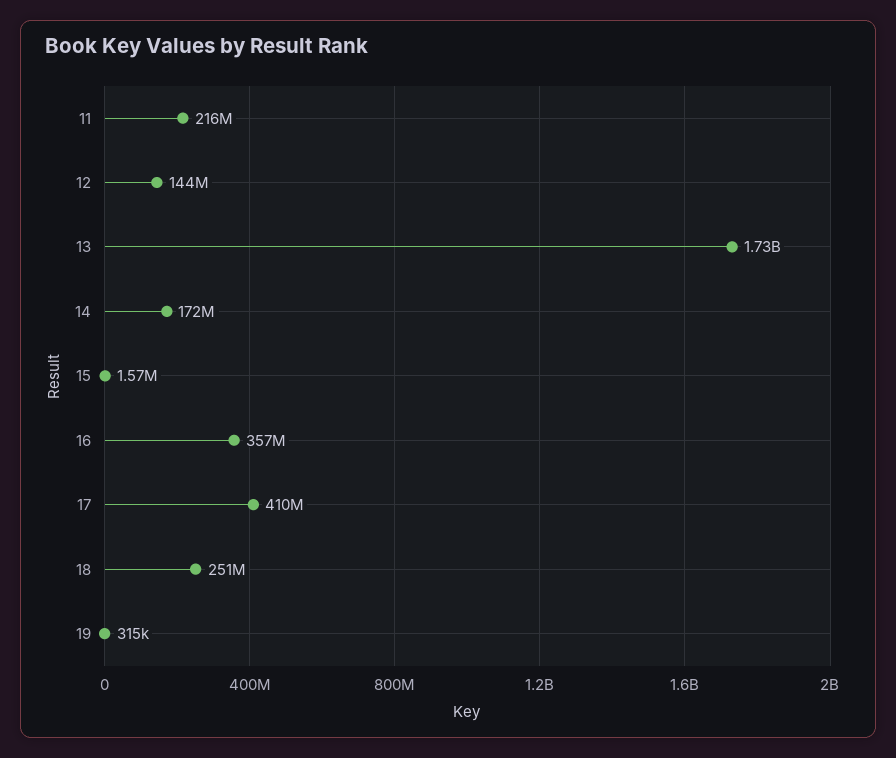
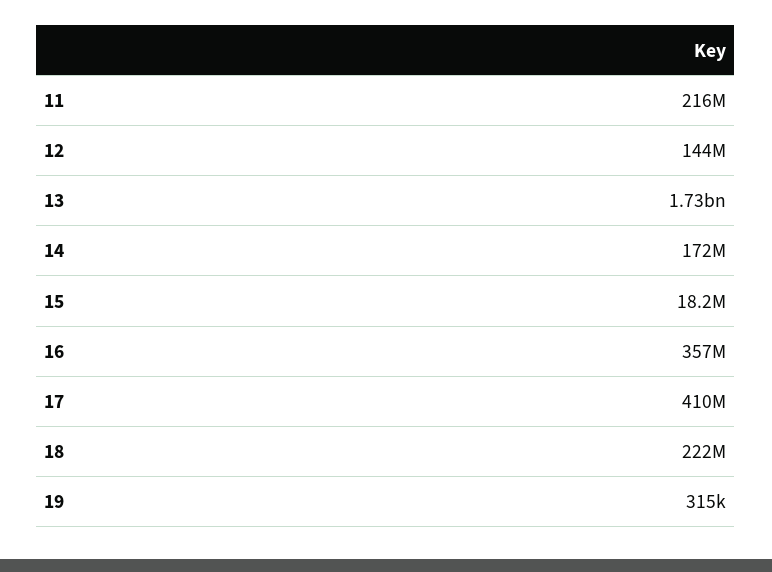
  {
    "11": 216000000,
    "12": 144000000,
    "13": 1730000000,
    "14": 172000000,
-   "15": 1570000,
+   "15": 18200000,
    "16": 357000000,
    "17": 410000000,
-   "18": 251000000,
+   "18": 222000000,
    "19": 315000
  }

